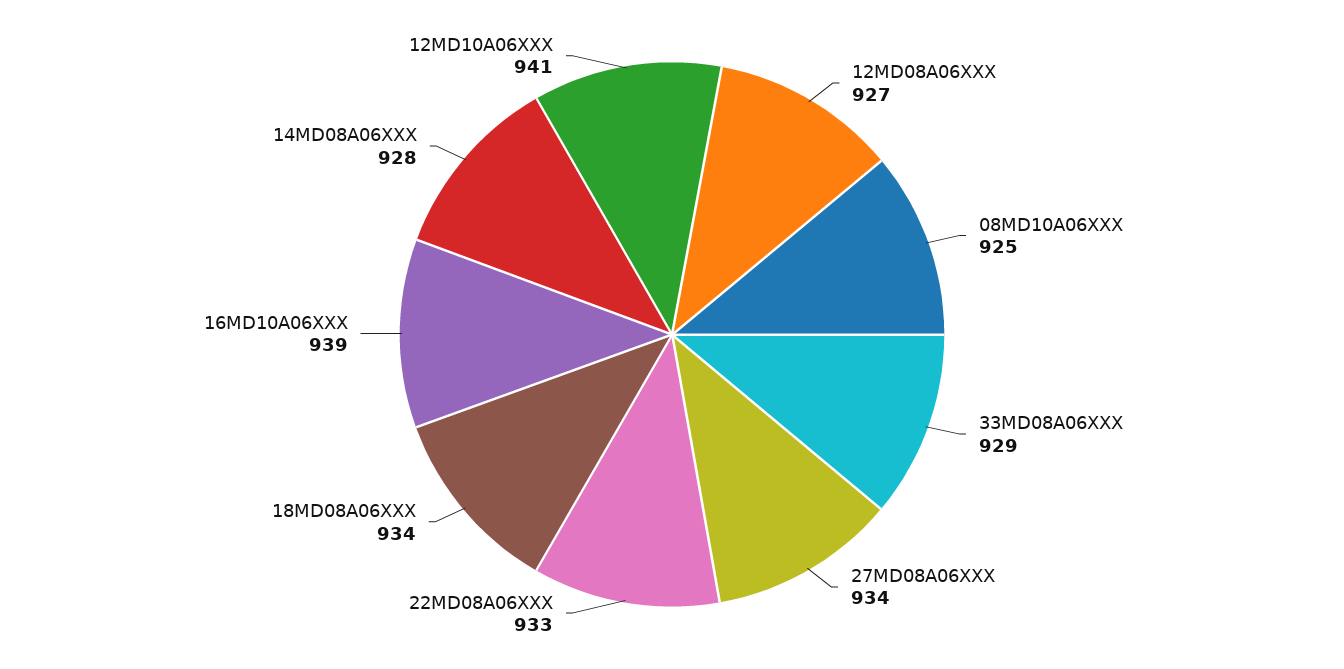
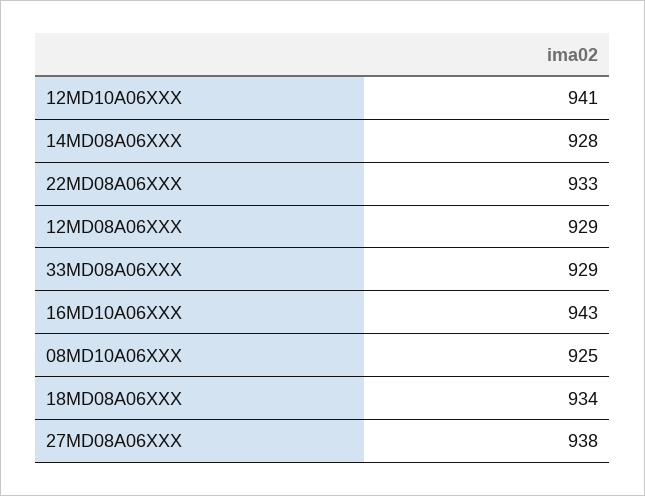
  {
-   "12MD08A06XXX": 927,
+   "12MD08A06XXX": 929,
    "08MD10A06XXX": 925,
    "33MD08A06XXX": 929,
-   "27MD08A06XXX": 934,
+   "27MD08A06XXX": 938,
    "22MD08A06XXX": 933,
    "18MD08A06XXX": 934,
-   "16MD10A06XXX": 939,
+   "16MD10A06XXX": 943,
    "14MD08A06XXX": 928,
    "12MD10A06XXX": 941
  }

